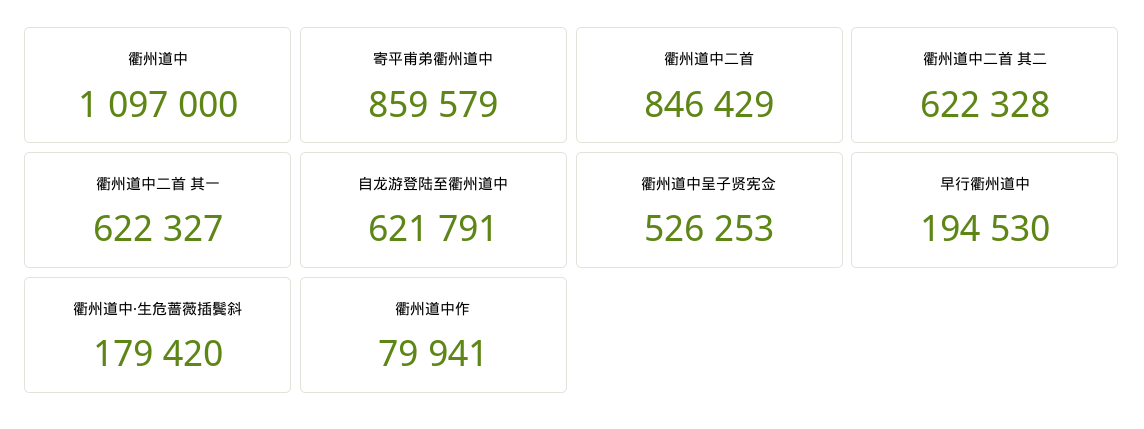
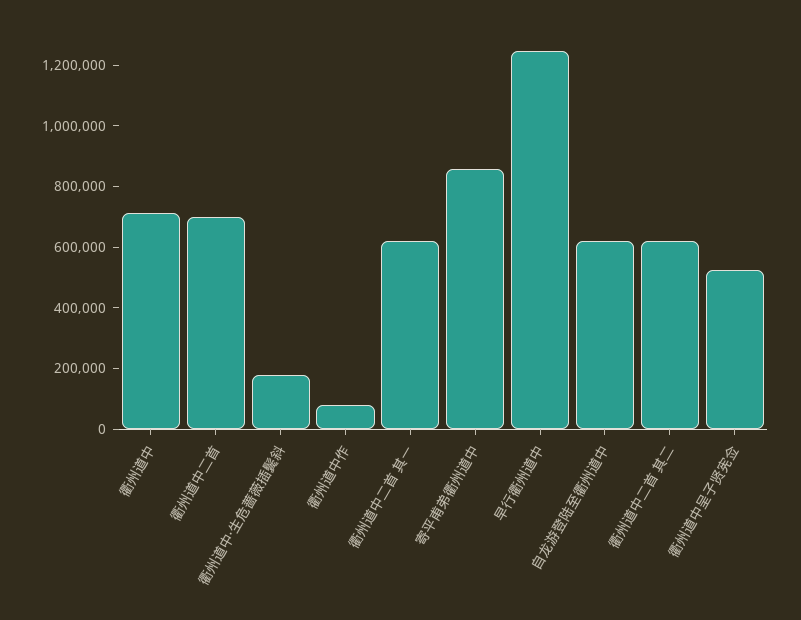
  {
-   "衢州道中": 1097000,
+   "衢州道中": 700000,
    "寄平甫弟衢州道中": 859579,
-   "衢州道中二首": 846429,
+   "衢州道中二首": 700000,
    "衢州道中二首 其二": 622328,
    "衢州道中二首 其一": 622327,
    "自龙游登陆至衢州道中": 621791,
    "衢州道中呈子贤宪佥": 526253,
-   "早行衢州道中": 194530,
+   "早行衢州道中": 1250000,
    "衢州道中·生危蔷薇插鬓斜": 179420,
    "衢州道中作": 79941
  }

